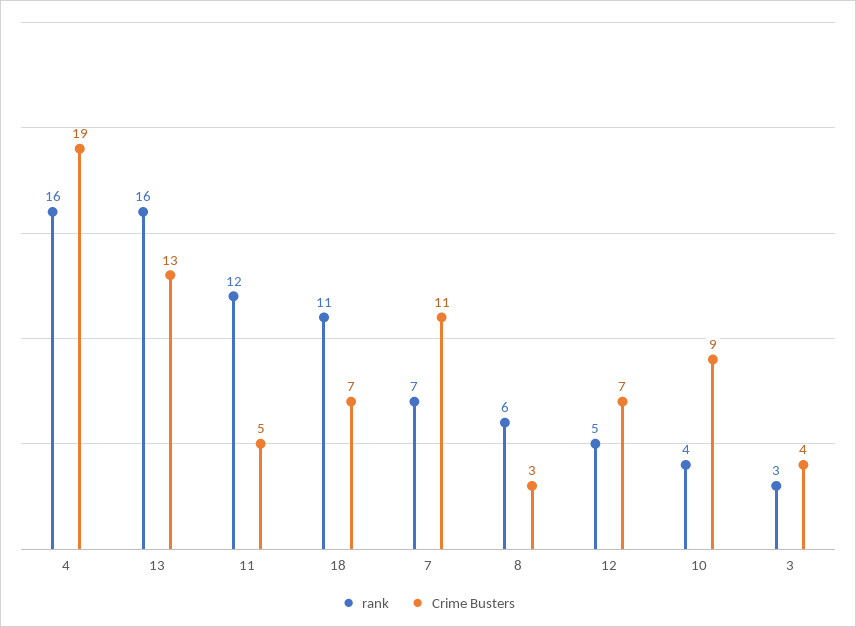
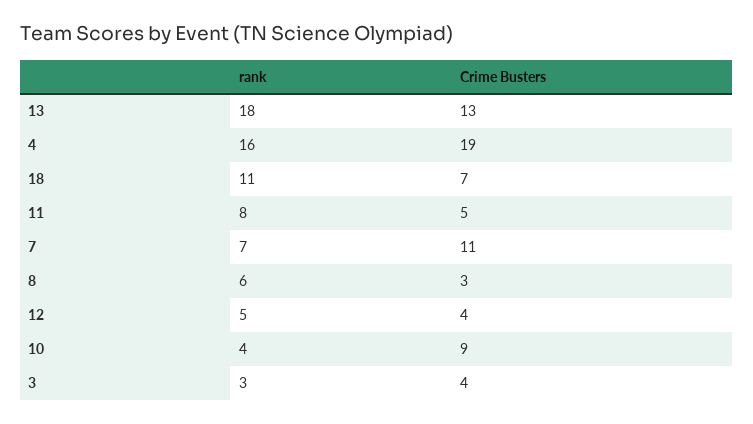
  {
    "rank": {
      "4": 16,
-     "13": 16,
+     "13": 18,
-     "11": 12,
+     "11": 8,
      "18": 11,
      "7": 7,
      "8": 6,
      "12": 5,
      "10": 4,
      "3": 3
    },
    "Crime Busters": {
      "4": 19,
      "13": 13,
      "11": 5,
      "18": 7,
      "7": 11,
      "8": 3,
-     "12": 7,
+     "12": 4,
      "10": 9,
      "3": 4
    }
  }

